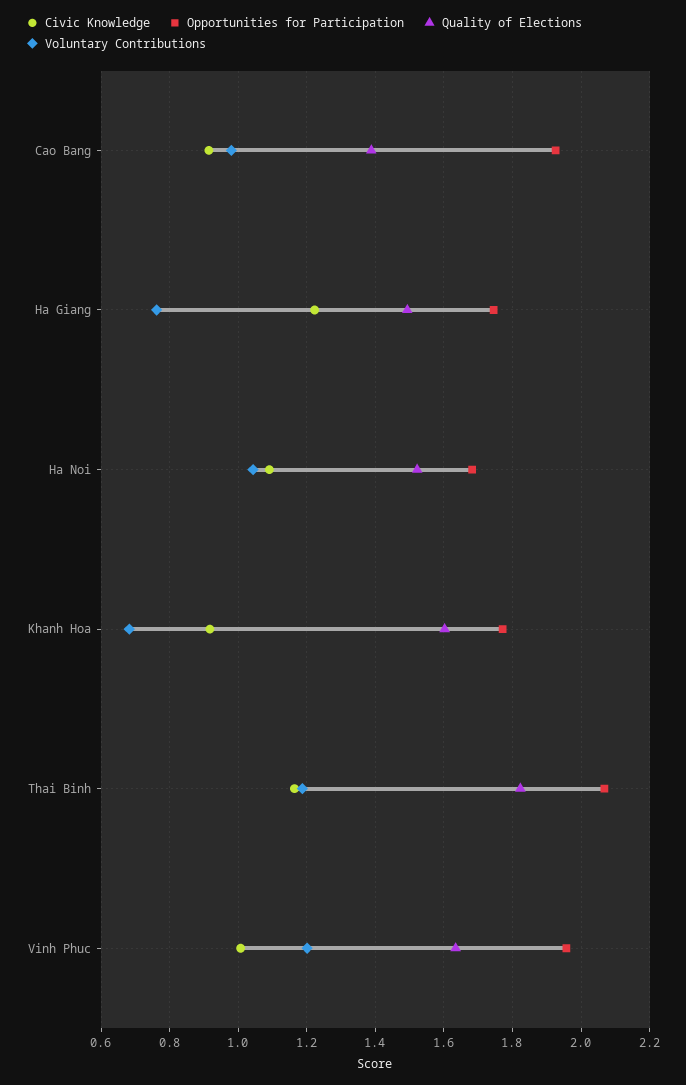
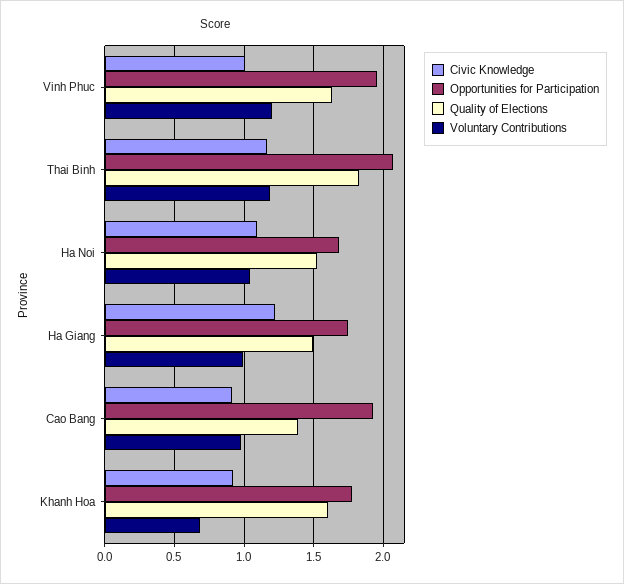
  {
    "Civic Knowledge": {
      "Cao Bang": 0.92,
      "Ha Giang": 1.22,
      "Ha Noi": 1.1,
      "Khanh Hoa": 0.92,
      "Thai Binh": 1.16,
      "Vinh Phuc": 1
    },
    "Opportunities for Participation": {
      "Cao Bang": 1.92,
      "Ha Giang": 1.74,
      "Ha Noi": 1.68,
      "Khanh Hoa": 1.78,
      "Thai Binh": 2.06,
      "Vinh Phuc": 1.96
    },
    "Quality of Elections": {
      "Cao Bang": 1.38,
      "Ha Giang": 1.5,
      "Ha Noi": 1.52,
      "Khanh Hoa": 1.6,
      "Thai Binh": 1.82,
      "Vinh Phuc": 1.64
    },
    "Voluntary Contributions": {
      "Cao Bang": 0.98,
-     "Ha Giang": 0.76,
+     "Ha Giang": 1,
      "Ha Noi": 1.04,
      "Khanh Hoa": 0.68,
      "Thai Binh": 1.18,
      "Vinh Phuc": 1.2
    }
  }

